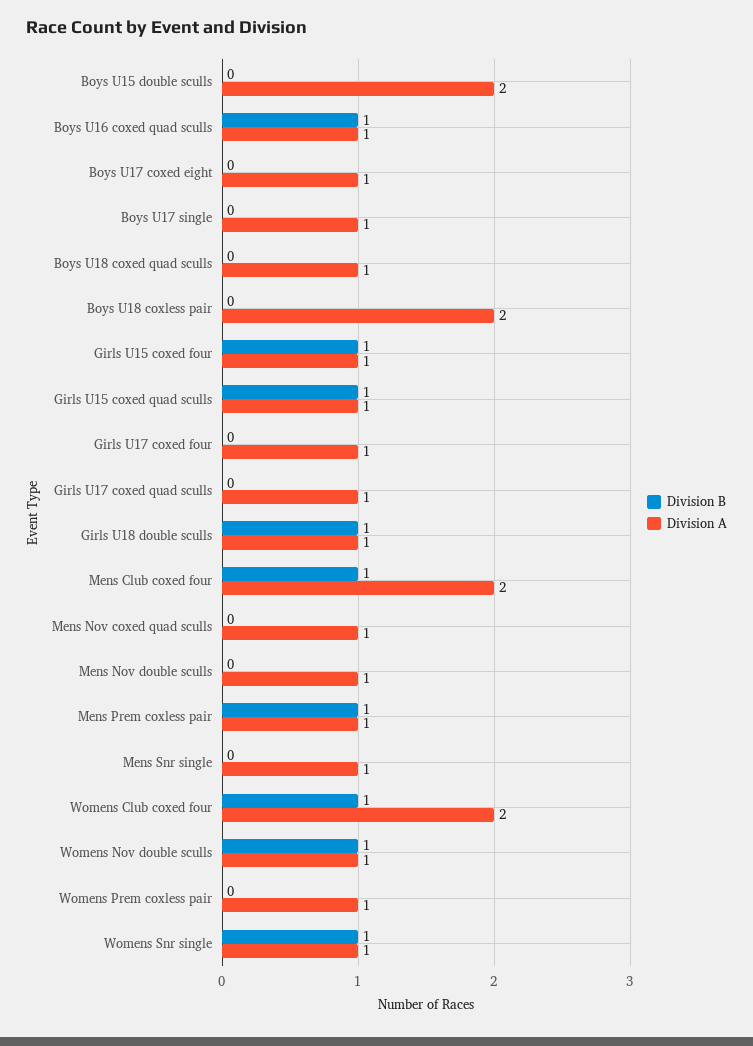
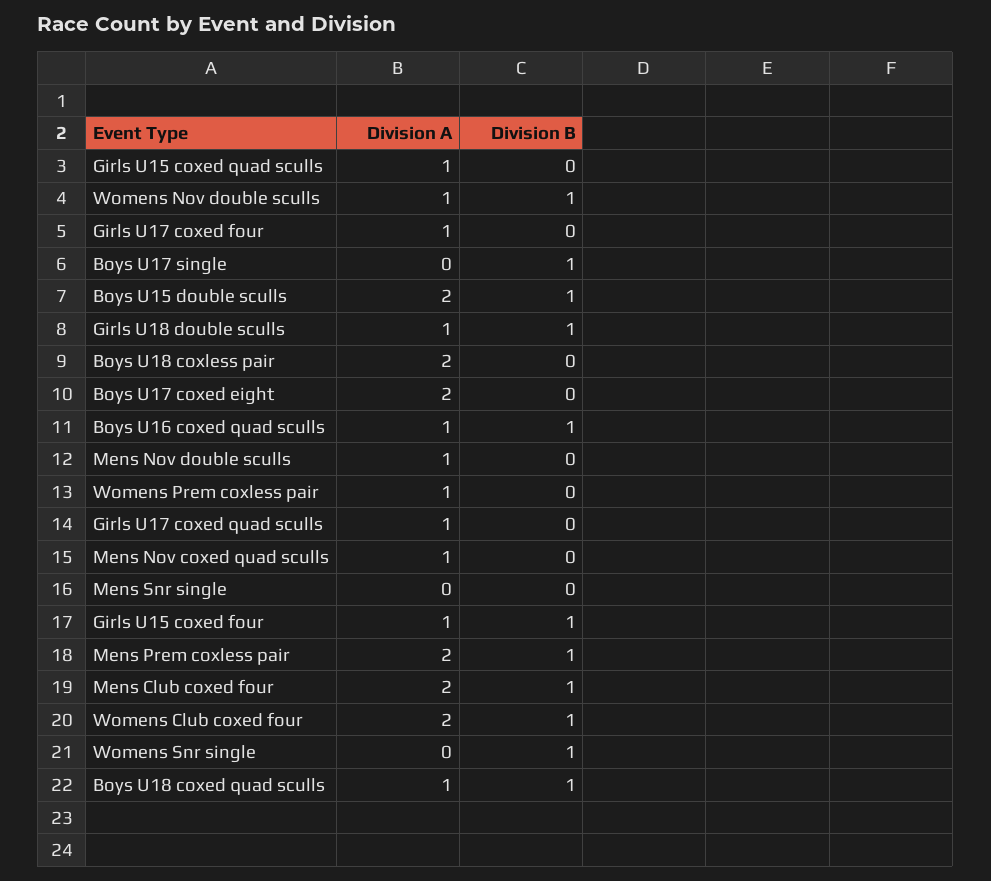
  {
    "Division B": {
-     "Boys U15 double sculls": 0,
+     "Boys U15 double sculls": 1,
      "Boys U16 coxed quad sculls": 1,
      "Boys U17 coxed eight": 0,
-     "Boys U17 single": 0,
+     "Boys U17 single": 1,
-     "Boys U18 coxed quad sculls": 0,
+     "Boys U18 coxed quad sculls": 1,
      "Boys U18 coxless pair": 0,
      "Girls U15 coxed four": 1,
-     "Girls U15 coxed quad sculls": 1,
+     "Girls U15 coxed quad sculls": 0,
      "Girls U17 coxed four": 0,
      "Girls U17 coxed quad sculls": 0,
      "Girls U18 double sculls": 1,
      "Mens Club coxed four": 1,
      "Mens Nov coxed quad sculls": 0,
      "Mens Nov double sculls": 0,
      "Mens Prem coxless pair": 1,
      "Mens Snr single": 0,
      "Womens Club coxed four": 1,
      "Womens Nov double sculls": 1,
      "Womens Prem coxless pair": 0,
      "Womens Snr single": 1
    },
    "Division A": {
      "Boys U15 double sculls": 2,
      "Boys U16 coxed quad sculls": 1,
-     "Boys U17 coxed eight": 1,
+     "Boys U17 coxed eight": 2,
-     "Boys U17 single": 1,
+     "Boys U17 single": 0,
      "Boys U18 coxed quad sculls": 1,
      "Boys U18 coxless pair": 2,
      "Girls U15 coxed four": 1,
      "Girls U15 coxed quad sculls": 1,
      "Girls U17 coxed four": 1,
      "Girls U17 coxed quad sculls": 1,
      "Girls U18 double sculls": 1,
      "Mens Club coxed four": 2,
      "Mens Nov coxed quad sculls": 1,
      "Mens Nov double sculls": 1,
-     "Mens Prem coxless pair": 1,
+     "Mens Prem coxless pair": 2,
-     "Mens Snr single": 1,
+     "Mens Snr single": 0,
      "Womens Club coxed four": 2,
      "Womens Nov double sculls": 1,
      "Womens Prem coxless pair": 1,
-     "Womens Snr single": 1
+     "Womens Snr single": 0
    }
  }

